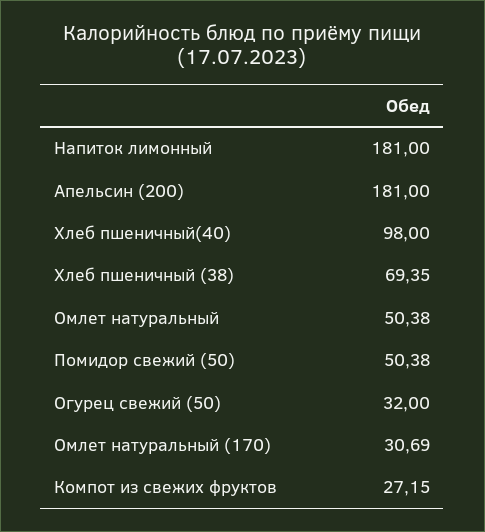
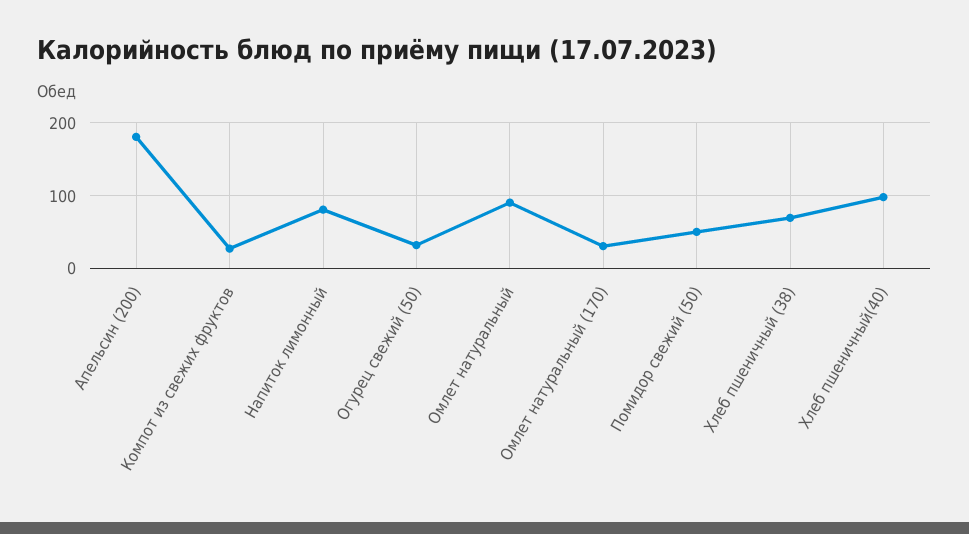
  {
-   "Напиток лимонный": 181,
+   "Напиток лимонный": 80,
    "Апельсин (200)": 181,
    "Хлеб пшеничный(40)": 98,
    "Хлеб пшеничный (38)": 69.35,
-   "Омлет натуральный": 50.38,
+   "Омлет натуральный": 90,
    "Помидор свежий (50)": 50.38,
    "Огурец свежий (50)": 32,
    "Омлет натуральный (170)": 30.69,
    "Компот из свежих фруктов": 27.15
  }

